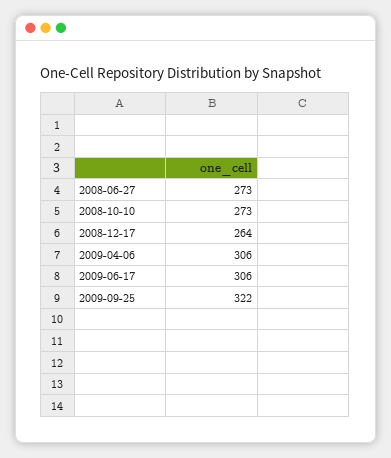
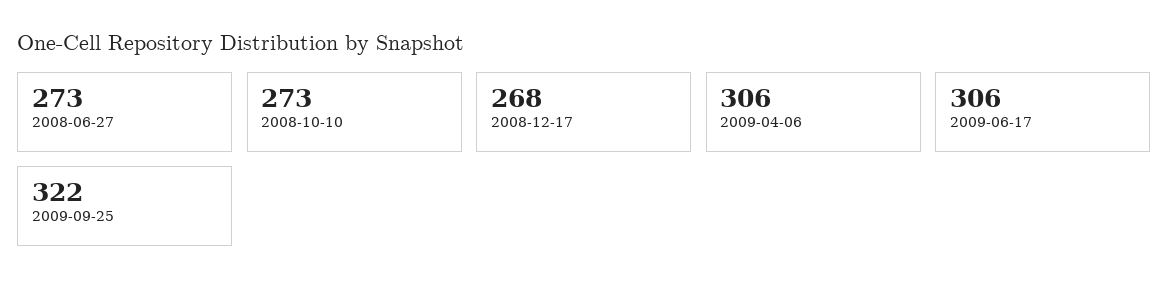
  {
    "2008-06-27": 273,
    "2008-10-10": 273,
-   "2008-12-17": 264,
+   "2008-12-17": 268,
    "2009-04-06": 306,
    "2009-06-17": 306,
    "2009-09-25": 322
  }

